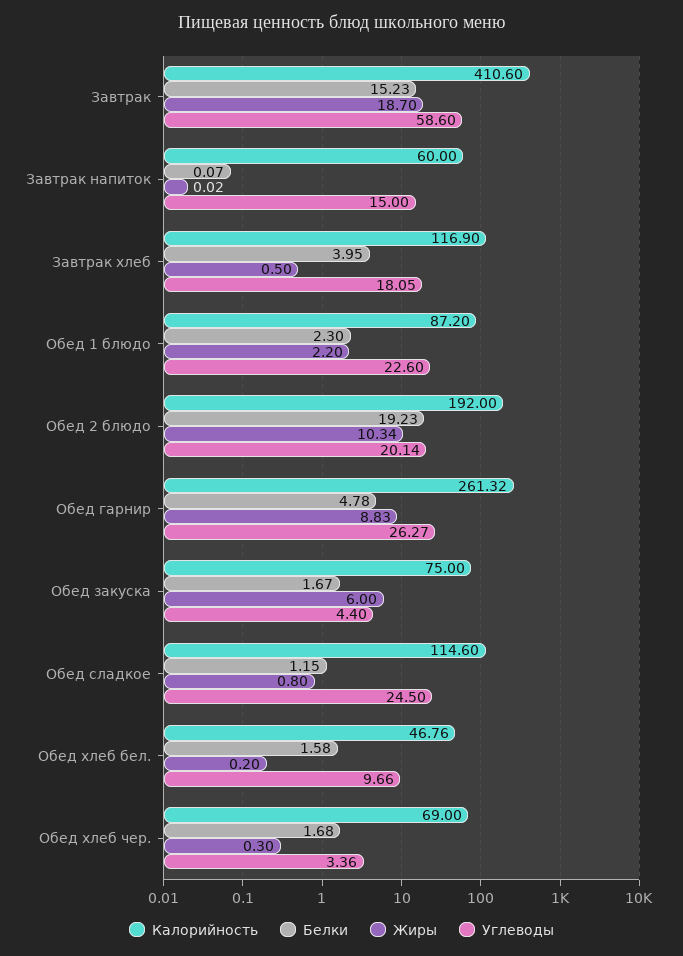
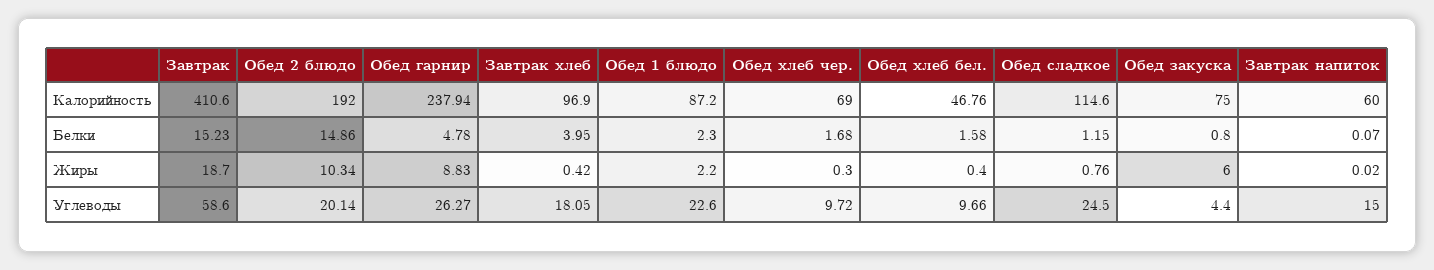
  {
    "Калорийность": {
      "Завтрак": 410.6,
      "Завтрак напиток": 60,
-     "Завтрак хлеб": 116.9,
+     "Завтрак хлеб": 96.9,
      "Обед 1 блюдо": 87.2,
      "Обед 2 блюдо": 192,
-     "Обед гарнир": 261.32,
+     "Обед гарнир": 237.94,
      "Обед закуска": 75,
      "Обед сладкое": 114.6,
      "Обед хлеб бел.": 46.76,
      "Обед хлеб чер.": 69
    },
    "Белки": {
      "Завтрак": 15.23,
      "Завтрак напиток": 0.07,
      "Завтрак хлеб": 3.95,
      "Обед 1 блюдо": 2.3,
-     "Обед 2 блюдо": 19.23,
+     "Обед 2 блюдо": 14.86,
      "Обед гарнир": 4.78,
-     "Обед закуска": 1.67,
+     "Обед закуска": 0.8,
      "Обед сладкое": 1.15,
      "Обед хлеб бел.": 1.58,
      "Обед хлеб чер.": 1.68
    },
    "Жиры": {
      "Завтрак": 18.7,
      "Завтрак напиток": 0.02,
-     "Завтрак хлеб": 0.5,
+     "Завтрак хлеб": 0.42,
      "Обед 1 блюдо": 2.2,
      "Обед 2 блюдо": 10.34,
      "Обед гарнир": 8.83,
      "Обед закуска": 6,
-     "Обед сладкое": 0.8,
+     "Обед сладкое": 0.76,
-     "Обед хлеб бел.": 0.2,
+     "Обед хлеб бел.": 0.4,
      "Обед хлеб чер.": 0.3
    },
    "Углеводы": {
      "Завтрак": 58.6,
      "Завтрак напиток": 15,
      "Завтрак хлеб": 18.05,
      "Обед 1 блюдо": 22.6,
      "Обед 2 блюдо": 20.14,
      "Обед гарнир": 26.27,
      "Обед закуска": 4.4,
      "Обед сладкое": 24.5,
      "Обед хлеб бел.": 9.66,
-     "Обед хлеб чер.": 3.36
+     "Обед хлеб чер.": 9.72
    }
  }

